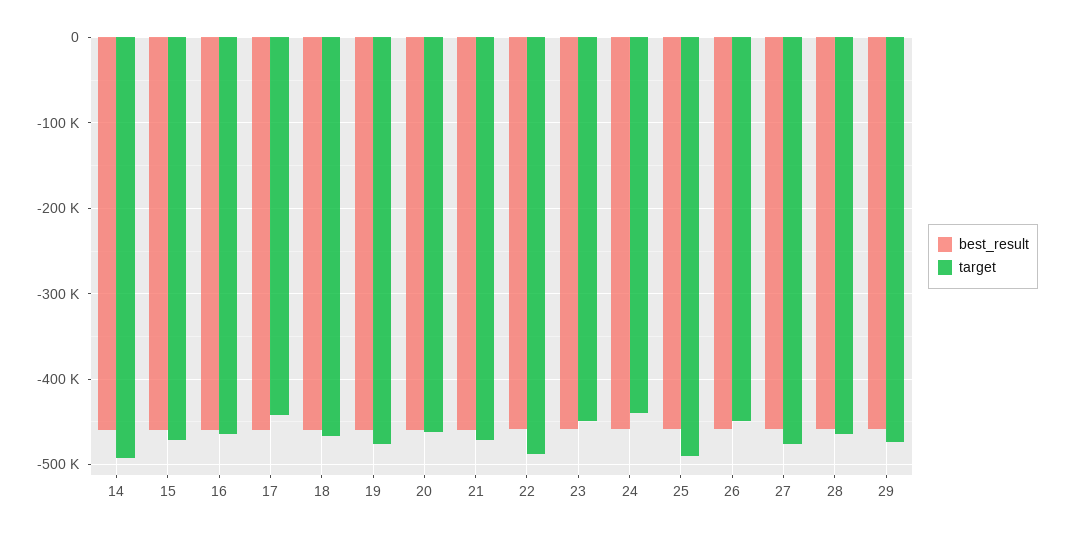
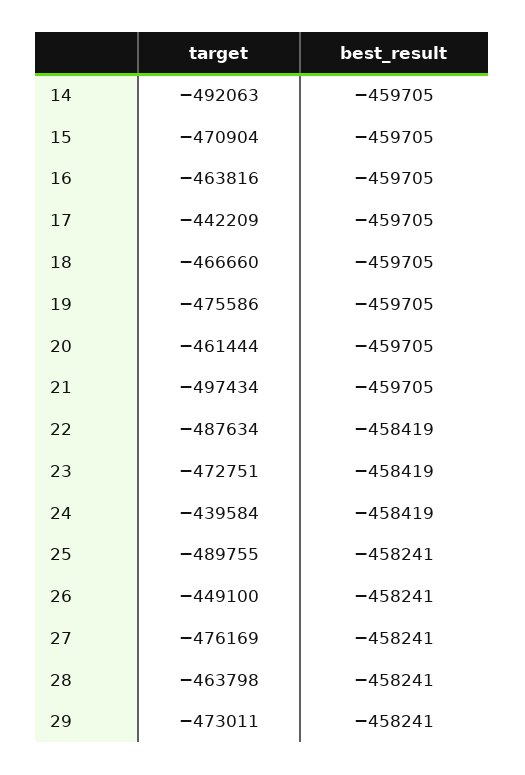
  {
    "best_result": {
      "14": -459705,
      "15": -459705,
      "16": -459705,
      "17": -459705,
      "18": -459705,
      "19": -459705,
      "20": -459705,
      "21": -459705,
      "22": -458419,
      "23": -458419,
      "24": -458419,
      "25": -458241,
      "26": -458241,
      "27": -458241,
      "28": -458241,
      "29": -458241
    },
    "target": {
      "14": -492063,
      "15": -470904,
      "16": -463816,
      "17": -442209,
      "18": -466660,
      "19": -475586,
      "20": -461444,
-     "21": -470000,
+     "21": -497434,
      "22": -487634,
-     "23": -450000,
+     "23": -472751,
      "24": -439584,
      "25": -489755,
      "26": -449100,
      "27": -476169,
      "28": -463798,
      "29": -473011
    }
  }

